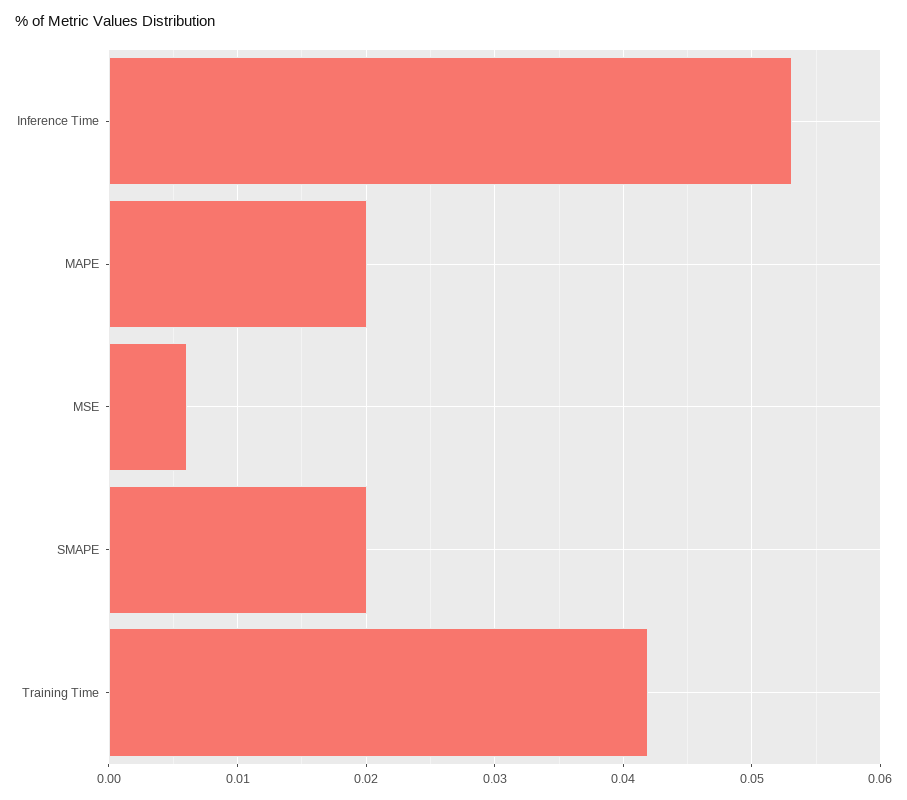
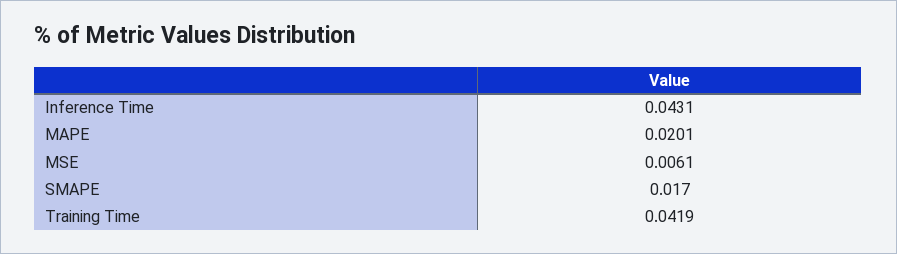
  {
-   "Inference Time": 0.053,
+   "Inference Time": 0.0431,
    "MAPE": 0.0201,
    "MSE": 0.0061,
-   "SMAPE": 0.02,
+   "SMAPE": 0.017,
    "Training Time": 0.0419
  }

